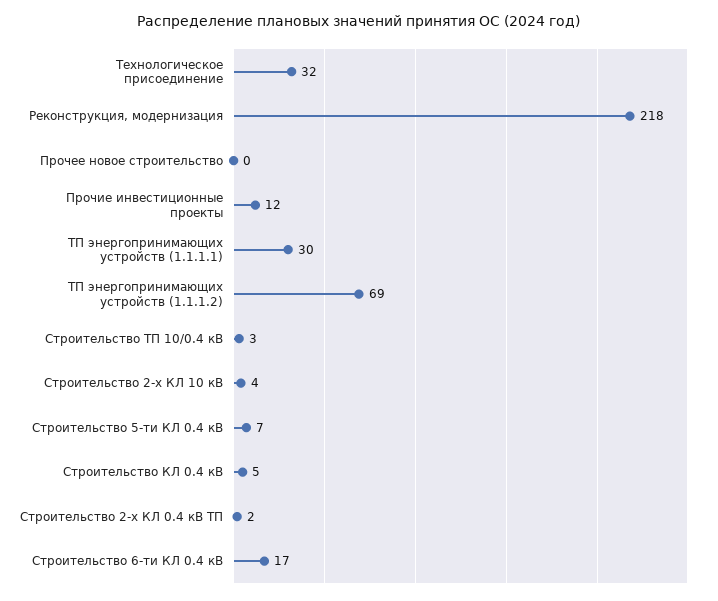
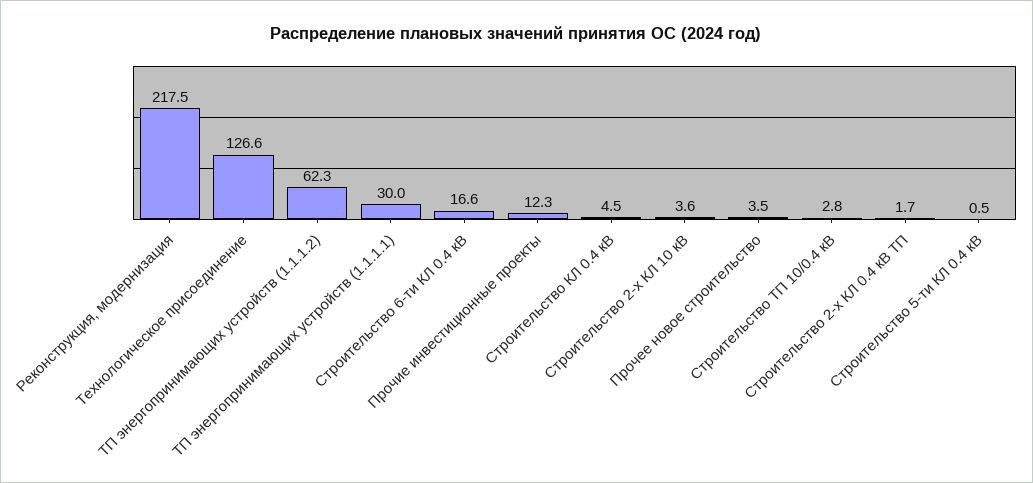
  {
-   "Технологическое присоединение": 32,
+   "Технологическое присоединение": 126.6,
    "Реконструкция, модернизация": 217.5,
-   "Прочее новое строительство": 0,
+   "Прочее новое строительство": 3.5,
    "Прочие инвестиционные проекты": 12.3,
    "ТП энергопринимающих устройств (1.1.1.1)": 30,
-   "ТП энергопринимающих устройств (1.1.1.2)": 69,
+   "ТП энергопринимающих устройств (1.1.1.2)": 62.3,
    "Строительство ТП 10/0.4 кВ": 2.8,
    "Строительство 2-х КЛ 10 кВ": 3.6,
-   "Строительство 5-ти КЛ 0.4 кВ": 7,
+   "Строительство 5-ти КЛ 0.4 кВ": 0.5,
    "Строительство КЛ 0.4 кВ": 4.5,
    "Строительство 2-х КЛ 0.4 кВ ТП": 1.7,
    "Строительство 6-ти КЛ 0.4 кВ": 16.6
  }

